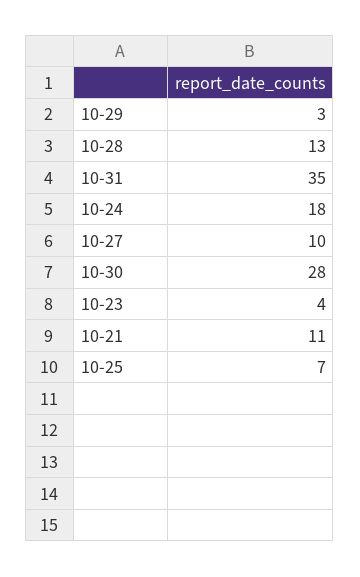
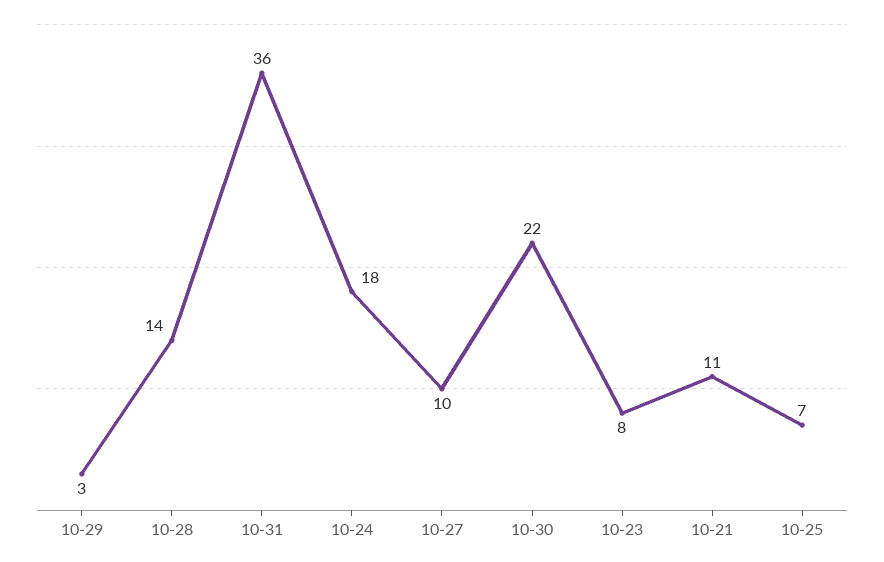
  {
    "10-29": 3,
-   "10-28": 13,
+   "10-28": 14,
-   "10-31": 35,
+   "10-31": 36,
    "10-24": 18,
    "10-27": 10,
-   "10-30": 28,
+   "10-30": 22,
-   "10-23": 4,
+   "10-23": 8,
    "10-21": 11,
    "10-25": 7
  }

